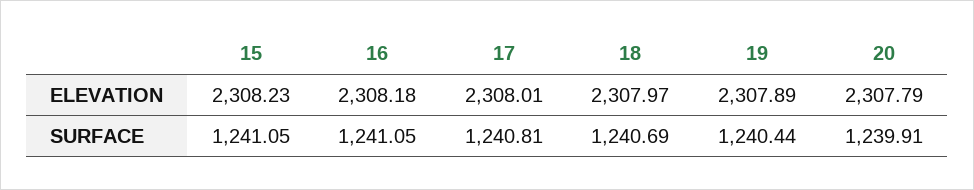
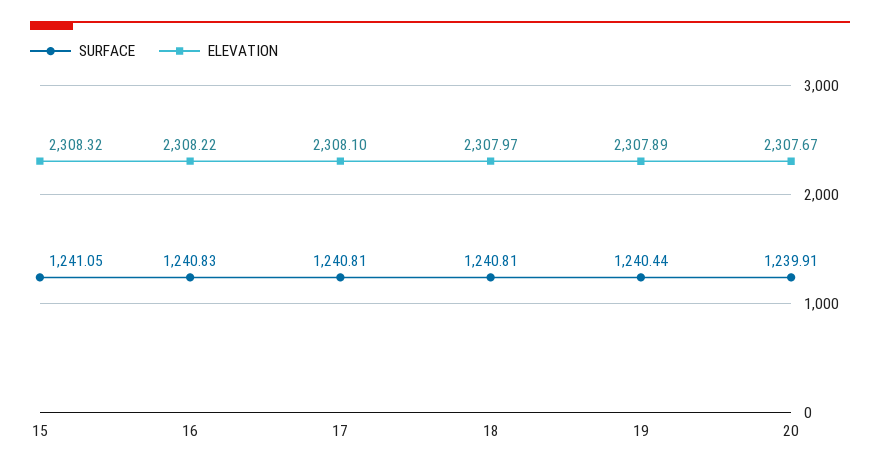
  {
    "ELEVATION": {
-     "15": 2308.23,
+     "15": 2308.32,
-     "16": 2308.18,
+     "16": 2308.22,
-     "17": 2308.01,
+     "17": 2308.1,
      "18": 2307.97,
      "19": 2307.89,
-     "20": 2307.79
+     "20": 2307.67
    },
    "SURFACE": {
      "15": 1241.05,
-     "16": 1241.05,
+     "16": 1240.83,
      "17": 1240.81,
-     "18": 1240.69,
+     "18": 1240.81,
      "19": 1240.44,
      "20": 1239.91
    }
  }

